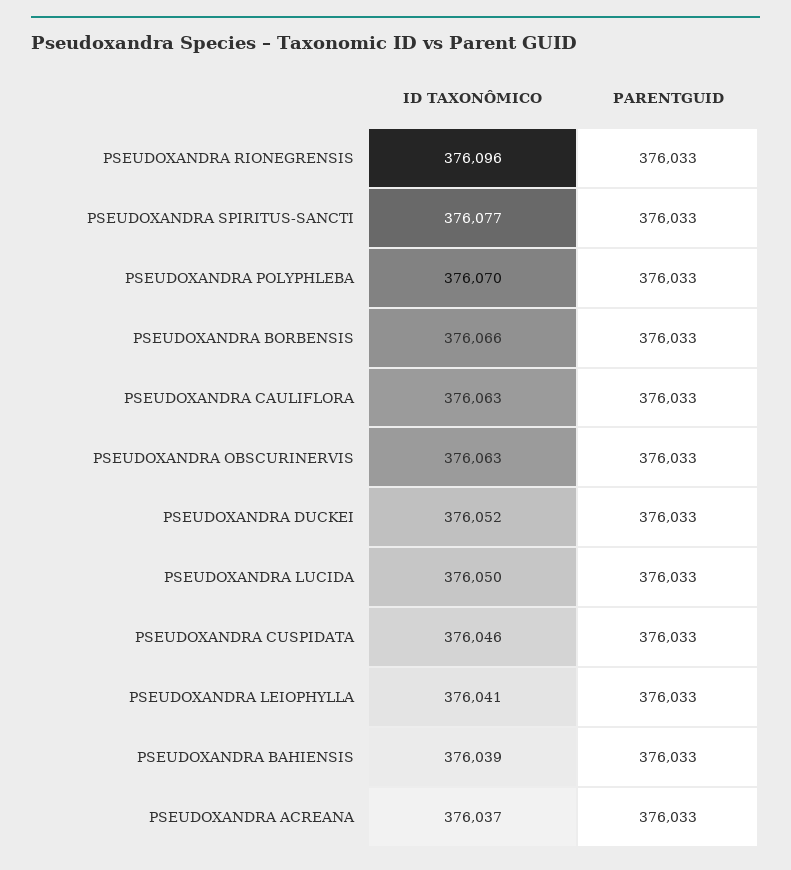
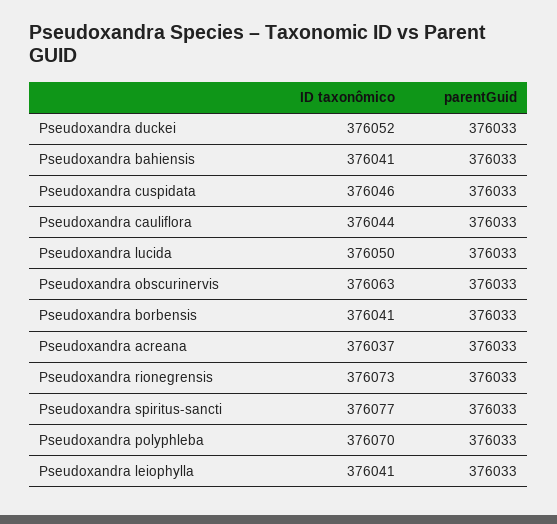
  {
    "ID TAXONÔMICO": {
-     "PSEUDOXANDRA RIONEGRENSIS": 376096,
+     "PSEUDOXANDRA RIONEGRENSIS": 376073,
      "PSEUDOXANDRA SPIRITUS-SANCTI": 376077,
      "PSEUDOXANDRA POLYPHLEBA": 376070,
-     "PSEUDOXANDRA BORBENSIS": 376066,
+     "PSEUDOXANDRA BORBENSIS": 376041,
-     "PSEUDOXANDRA CAULIFLORA": 376063,
+     "PSEUDOXANDRA CAULIFLORA": 376044,
      "PSEUDOXANDRA OBSCURINERVIS": 376063,
      "PSEUDOXANDRA DUCKEI": 376052,
      "PSEUDOXANDRA LUCIDA": 376050,
      "PSEUDOXANDRA CUSPIDATA": 376046,
      "PSEUDOXANDRA LEIOPHYLLA": 376041,
-     "PSEUDOXANDRA BAHIENSIS": 376039,
+     "PSEUDOXANDRA BAHIENSIS": 376041,
      "PSEUDOXANDRA ACREANA": 376037
    },
    "PARENTGUID": {
      "PSEUDOXANDRA RIONEGRENSIS": 376033,
      "PSEUDOXANDRA SPIRITUS-SANCTI": 376033,
      "PSEUDOXANDRA POLYPHLEBA": 376033,
      "PSEUDOXANDRA BORBENSIS": 376033,
      "PSEUDOXANDRA CAULIFLORA": 376033,
      "PSEUDOXANDRA OBSCURINERVIS": 376033,
      "PSEUDOXANDRA DUCKEI": 376033,
      "PSEUDOXANDRA LUCIDA": 376033,
      "PSEUDOXANDRA CUSPIDATA": 376033,
      "PSEUDOXANDRA LEIOPHYLLA": 376033,
      "PSEUDOXANDRA BAHIENSIS": 376033,
      "PSEUDOXANDRA ACREANA": 376033
    }
  }

